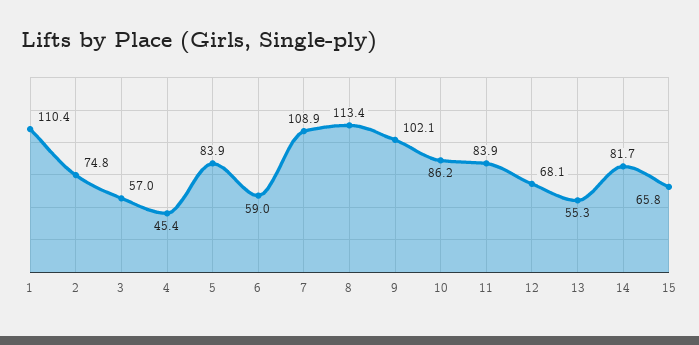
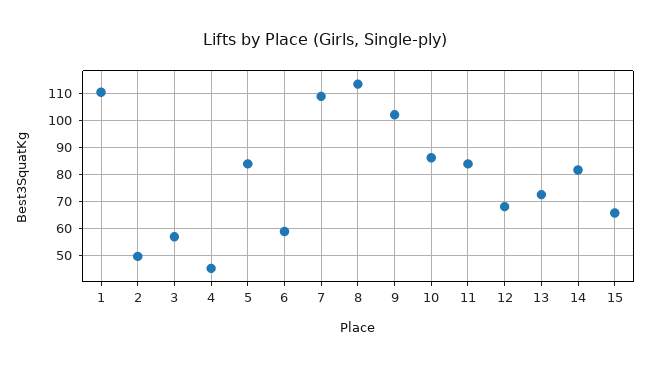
  {
    "1": 110.4,
-   "2": 74.8,
+   "2": 50,
    "3": 57,
    "4": 45.4,
    "5": 83.9,
    "6": 59,
    "7": 108.9,
    "8": 113.4,
    "9": 102.1,
    "10": 86.2,
    "11": 83.9,
    "12": 68.1,
-   "13": 55.3,
+   "13": 72.5,
    "14": 81.7,
    "15": 65.8
  }

